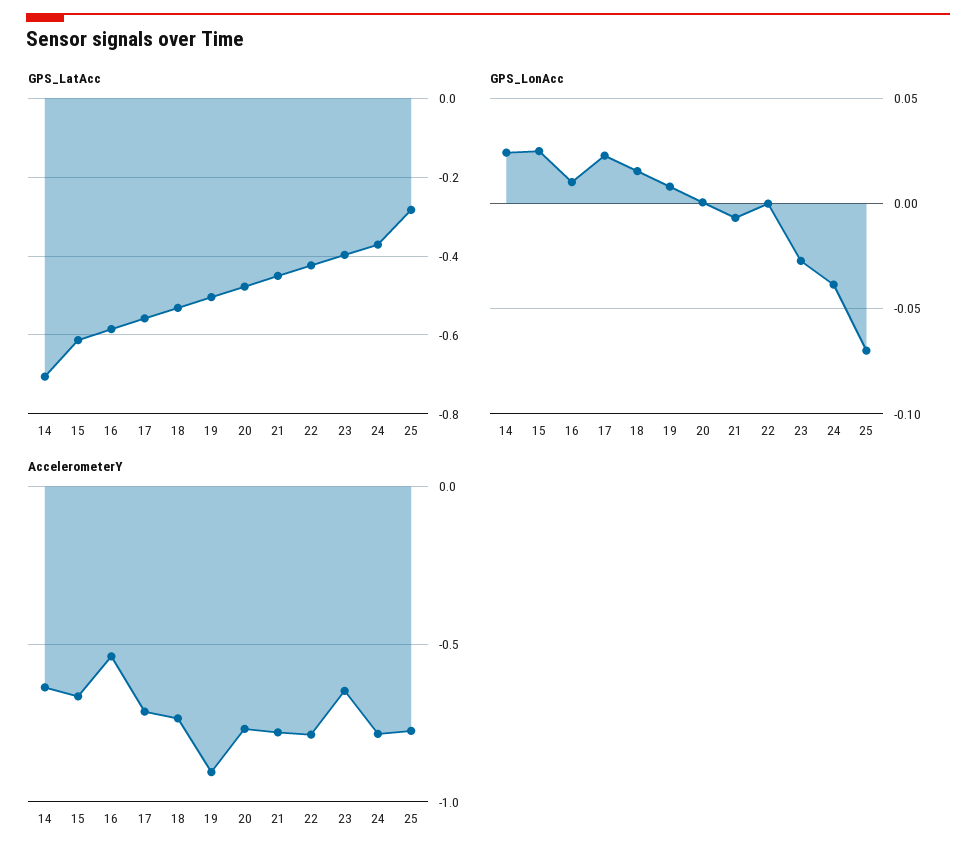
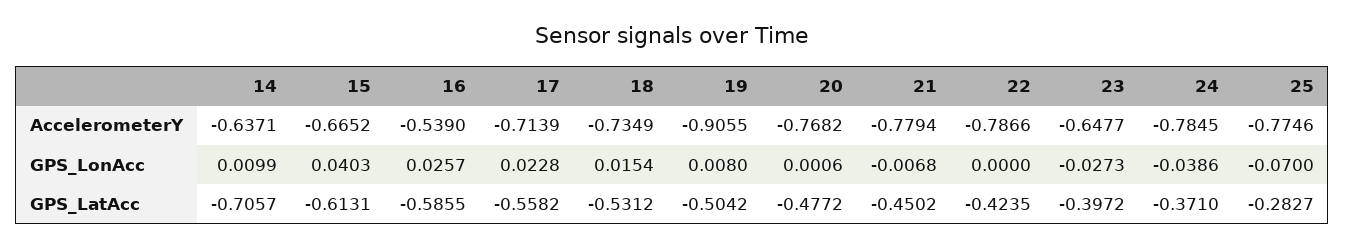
  {
    "GPS_LatAcc": {
      "14": -0.7057,
      "15": -0.6131,
      "16": -0.5855,
      "17": -0.5582,
      "18": -0.5312,
      "19": -0.5042,
      "20": -0.4772,
      "21": -0.4502,
      "22": -0.4235,
      "23": -0.3972,
      "24": -0.371,
      "25": -0.2827
    },
    "GPS_LonAcc": {
-     "14": 0.025,
+     "14": 0.0099,
-     "15": 0.025,
+     "15": 0.0403,
-     "16": 0.01,
+     "16": 0.0257,
      "17": 0.0228,
      "18": 0.0154,
      "19": 0.008,
      "20": 0.0006,
      "21": -0.0068,
      "22": 0,
      "23": -0.0273,
      "24": -0.0386,
      "25": -0.07
    },
    "AccelerometerY": {
      "14": -0.6371,
      "15": -0.6652,
      "16": -0.539,
      "17": -0.7139,
      "18": -0.7349,
      "19": -0.9055,
      "20": -0.7682,
      "21": -0.7794,
      "22": -0.7866,
      "23": -0.6477,
      "24": -0.7845,
      "25": -0.7746
    }
  }

